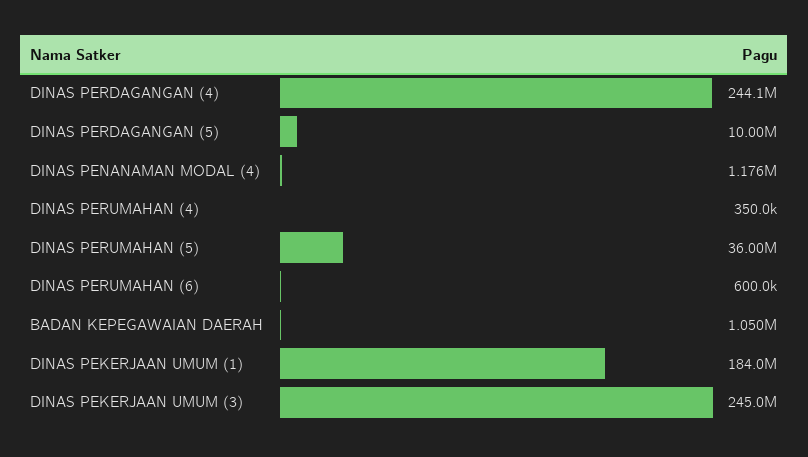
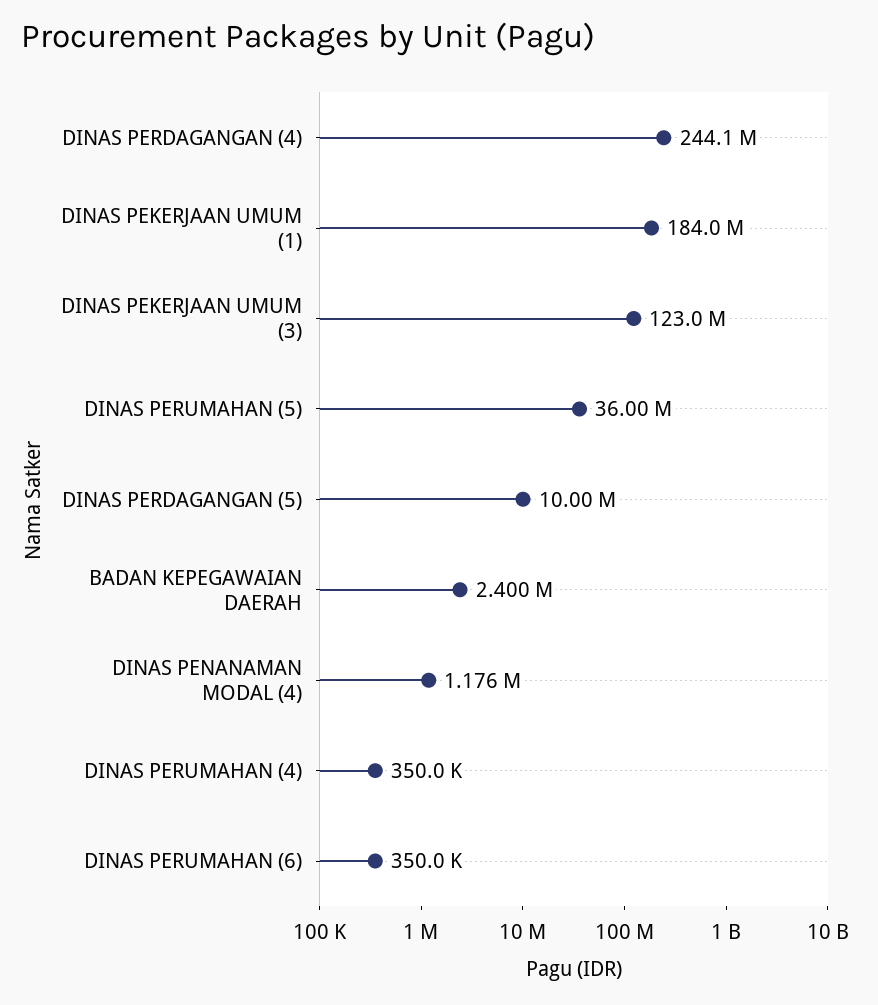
  {
    "DINAS PERDAGANGAN (4)": 244100000,
    "DINAS PERDAGANGAN (5)": 10000000,
    "DINAS PENANAMAN MODAL (4)": 1176000,
    "DINAS PERUMAHAN (4)": 350000,
    "DINAS PERUMAHAN (5)": 36000000,
-   "DINAS PERUMAHAN (6)": 600000,
+   "DINAS PERUMAHAN (6)": 350000,
-   "BADAN KEPEGAWAIAN DAERAH": 1050000,
+   "BADAN KEPEGAWAIAN DAERAH": 2400000,
    "DINAS PEKERJAAN UMUM (1)": 184000000,
-   "DINAS PEKERJAAN UMUM (3)": 245000000
+   "DINAS PEKERJAAN UMUM (3)": 123000000
  }

